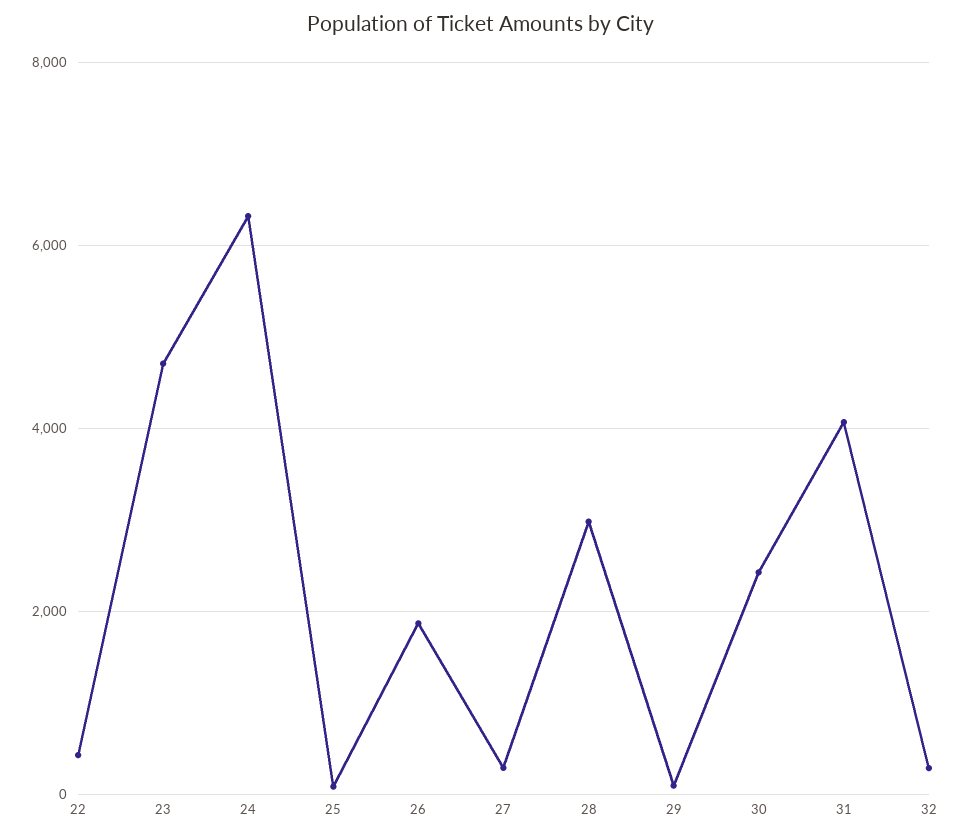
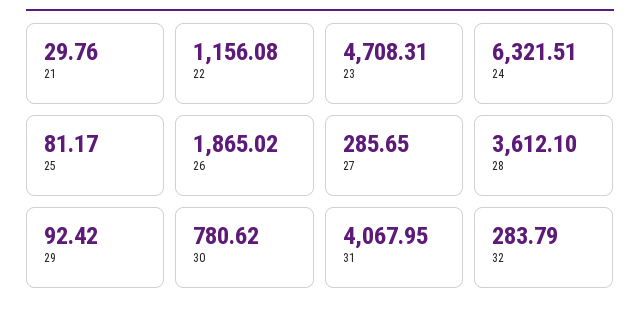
  {
-   "22": 400,
+   "22": 1156.08,
    "23": 4708.31,
    "24": 6321.51,
    "25": 81.17,
    "26": 1865.02,
    "27": 285.65,
-   "28": 3000,
+   "28": 3612.1,
    "29": 92.42,
-   "30": 2400,
+   "30": 780.62,
    "31": 4067.95,
-   "32": 283.79
+   "32": 283.79,
+   "21": 29.76
  }

